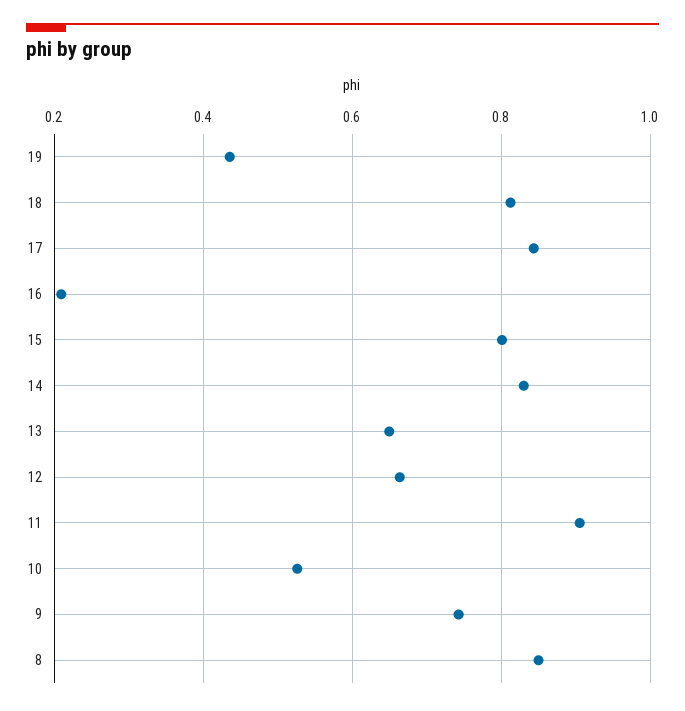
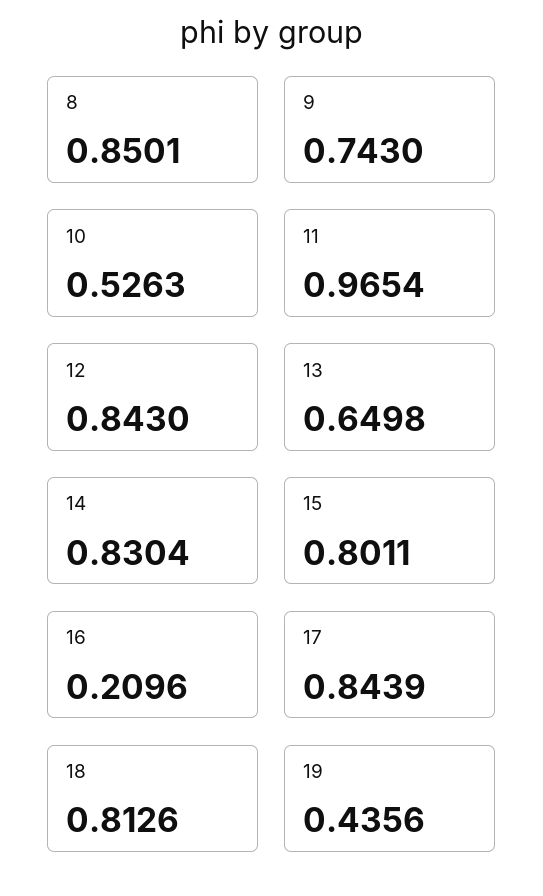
  {
    "19": 0.4356,
    "18": 0.8126,
    "17": 0.8439,
    "16": 0.2096,
    "15": 0.8011,
    "14": 0.8304,
    "13": 0.6498,
-   "12": 0.66,
+   "12": 0.843,
-   "11": 0.9,
+   "11": 0.9654,
    "10": 0.5263,
    "9": 0.743,
    "8": 0.8501
  }

